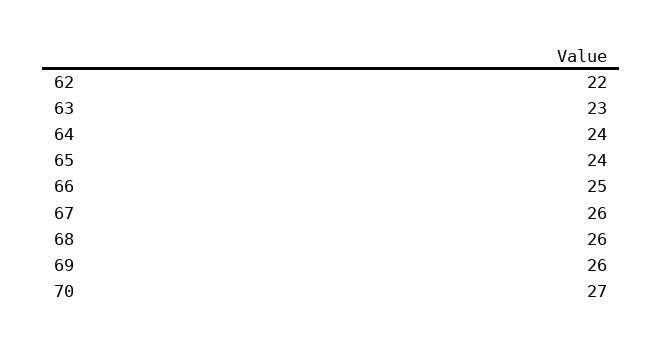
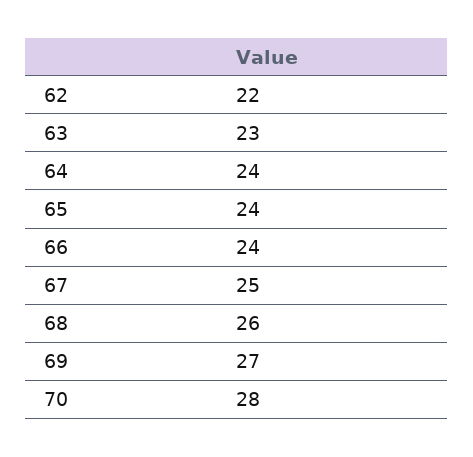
  {
    "62": 22,
    "63": 23,
    "64": 24,
    "65": 24,
-   "66": 25,
+   "66": 24,
-   "67": 26,
+   "67": 25,
    "68": 26,
-   "69": 26,
+   "69": 27,
-   "70": 27
+   "70": 28
  }

